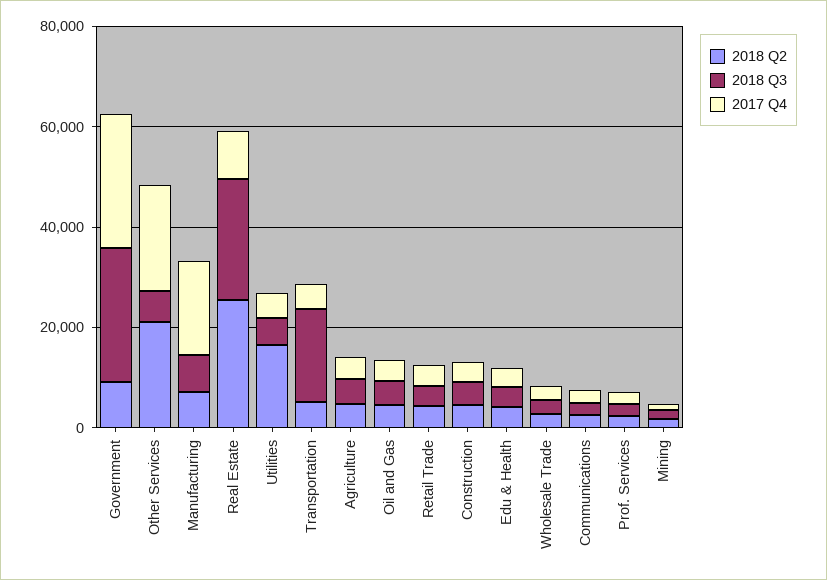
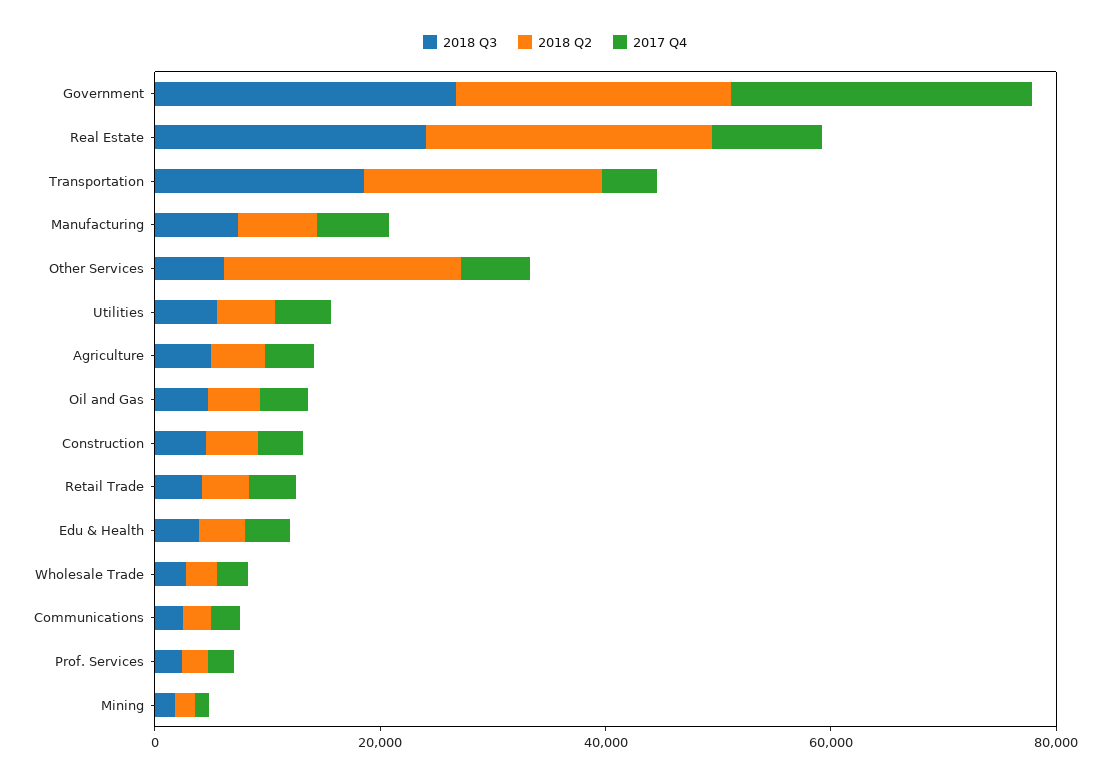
  {
    "2018 Q2": {
-     "Government": 10000,
+     "Government": 25000,
      "Other Services": 20000,
      "Manufacturing": 5000,
      "Real Estate": 25000,
-     "Utilities": 15000,
+     "Utilities": 5000,
-     "Transportation": 5000,
+     "Transportation": 20000,
      "Agriculture": 5000,
      "Oil and Gas": 5000,
      "Retail Trade": 5000,
      "Construction": 5000,
      "Edu & Health": 5000,
      "Wholesale Trade": 5000,
      "Communications": 5000,
      "Prof. Services": 0,
      "Mining": 0
    },
    "2018 Q3": {
      "Government": 25000,
      "Other Services": 5000,
      "Manufacturing": 5000,
      "Real Estate": 25000,
      "Utilities": 5000,
      "Transportation": 20000,
      "Agriculture": 5000,
      "Oil and Gas": 5000,
      "Retail Trade": 5000,
      "Construction": 5000,
      "Edu & Health": 5000,
      "Wholesale Trade": 5000,
      "Communications": 0,
      "Prof. Services": 0,
      "Mining": 0
    },
    "2017 Q4": {
      "Government": 25000,
-     "Other Services": 20000,
+     "Other Services": 5000,
-     "Manufacturing": 20000,
+     "Manufacturing": 5000,
      "Real Estate": 10000,
      "Utilities": 5000,
      "Transportation": 5000,
      "Agriculture": 5000,
      "Oil and Gas": 5000,
      "Retail Trade": 5000,
      "Construction": 5000,
      "Edu & Health": 5000,
      "Wholesale Trade": 5000,
      "Communications": 5000,
      "Prof. Services": 0,
      "Mining": 0
    }
  }

